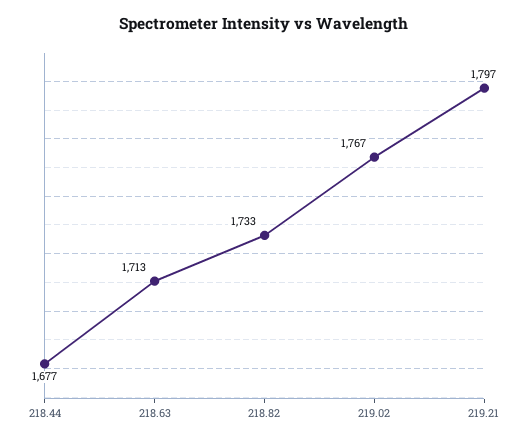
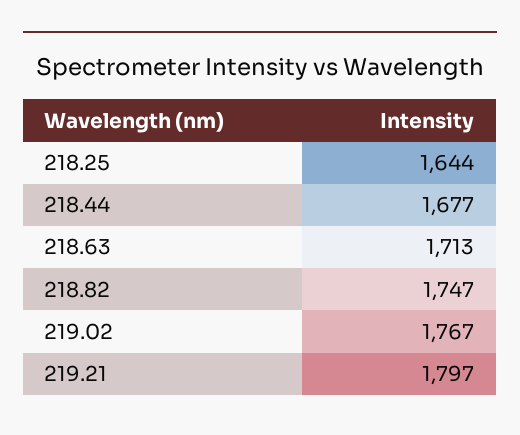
  {
    "218.44": 1677,
    "218.63": 1713,
-   "218.82": 1733,
+   "218.82": 1747,
    "219.02": 1767,
-   "219.21": 1797
+   "219.21": 1797,
+   "218.25": 1644
  }

